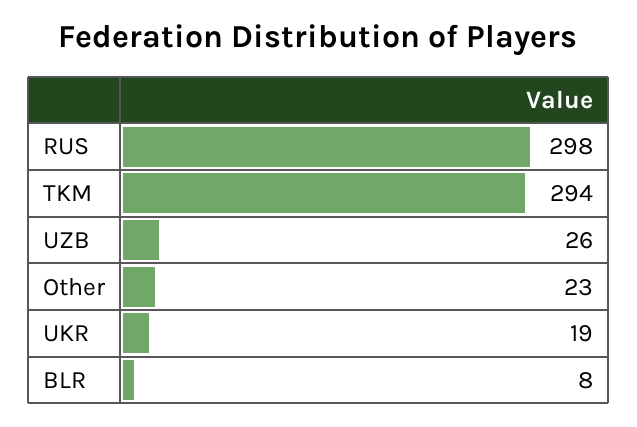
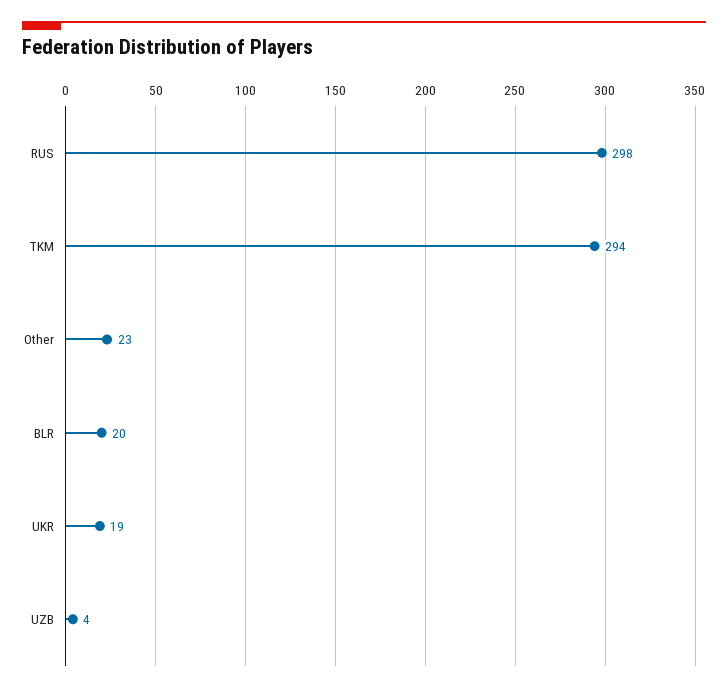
  {
    "RUS": 298,
    "TKM": 294,
-   "UZB": 26,
+   "UZB": 4,
    "Other": 23,
    "UKR": 19,
-   "BLR": 8
+   "BLR": 20
  }

